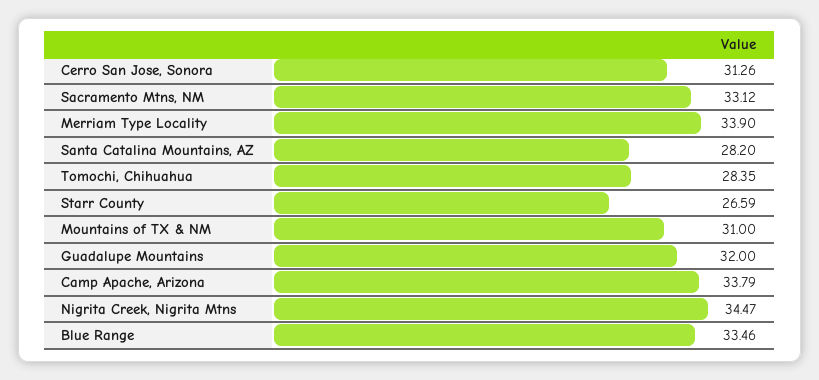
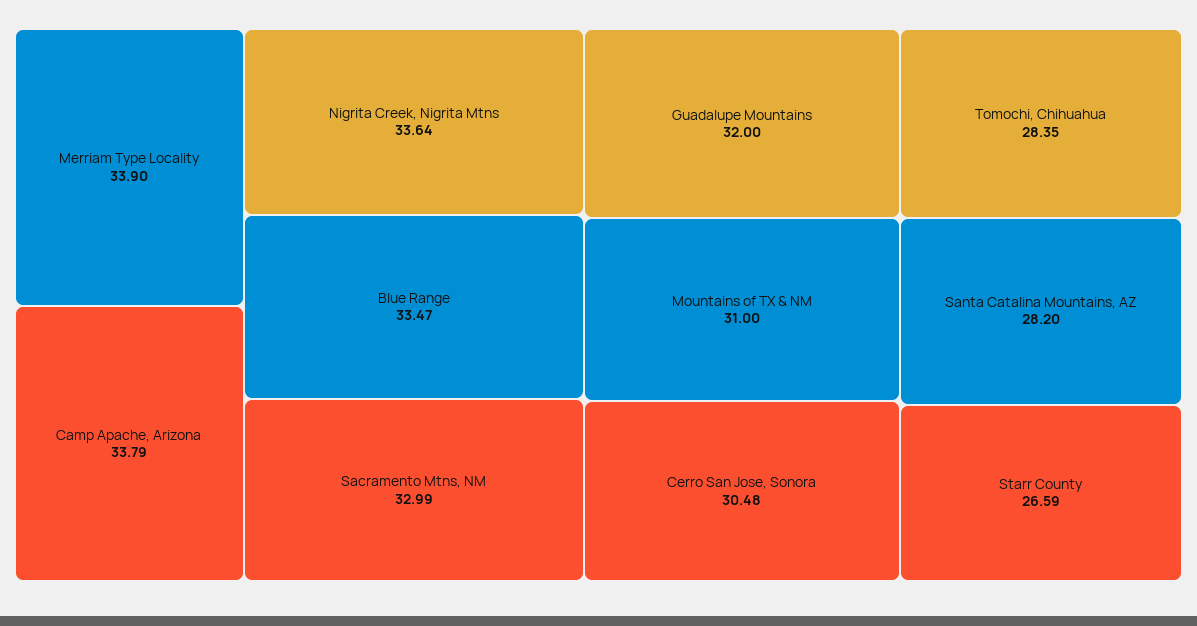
  {
-   "Cerro San Jose, Sonora": 31.26,
+   "Cerro San Jose, Sonora": 30.48,
-   "Sacramento Mtns, NM": 33.12,
+   "Sacramento Mtns, NM": 32.99,
    "Merriam Type Locality": 33.9,
    "Santa Catalina Mountains, AZ": 28.2,
    "Tomochi, Chihuahua": 28.35,
    "Starr County": 26.59,
    "Mountains of TX & NM": 31,
    "Guadalupe Mountains": 32,
    "Camp Apache, Arizona": 33.79,
-   "Nigrita Creek, Nigrita Mtns": 34.47,
+   "Nigrita Creek, Nigrita Mtns": 33.64,
-   "Blue Range": 33.46
+   "Blue Range": 33.47
  }

